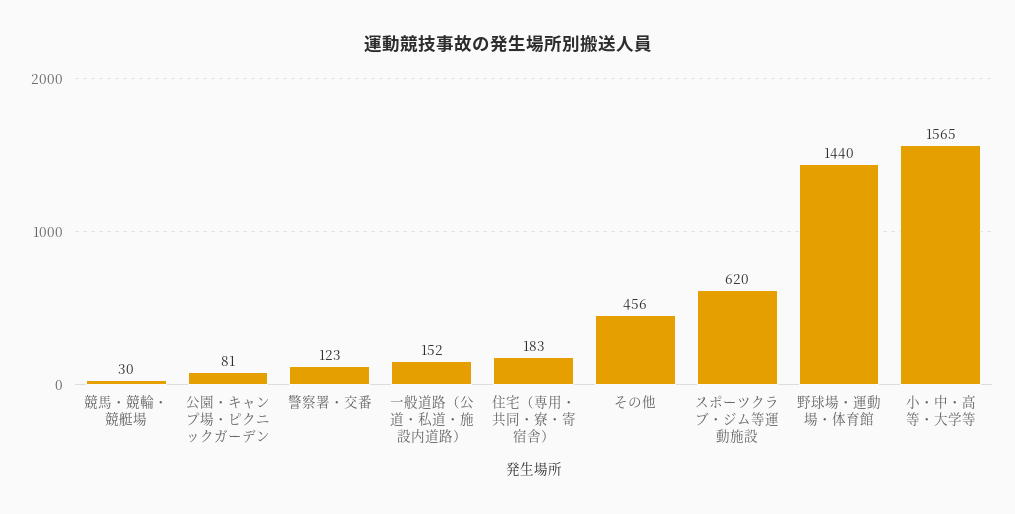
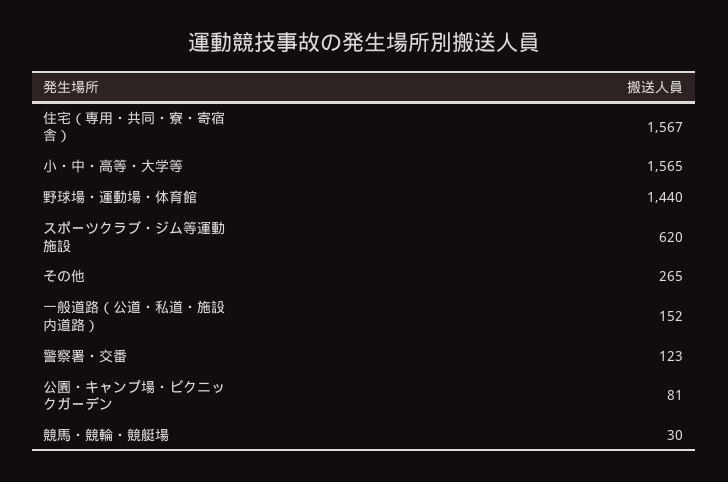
  {
    "競馬・競輪・競艇場": 30,
    "公園・キャンプ場・ピクニックガーデン": 81,
    "警察署・交番": 123,
    "一般道路（公道・私道・施設内道路）": 152,
-   "住宅（専用・共同・寮・寄宿舎）": 183,
+   "住宅（専用・共同・寮・寄宿舎）": 1567,
-   "その他": 456,
+   "その他": 265,
    "スポーツクラブ・ジム等運動施設": 620,
    "野球場・運動場・体育館": 1440,
    "小・中・高等・大学等": 1565
  }

